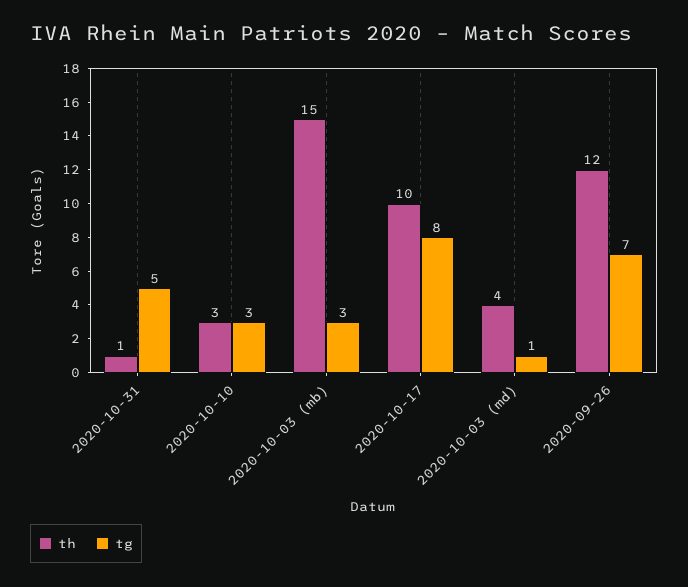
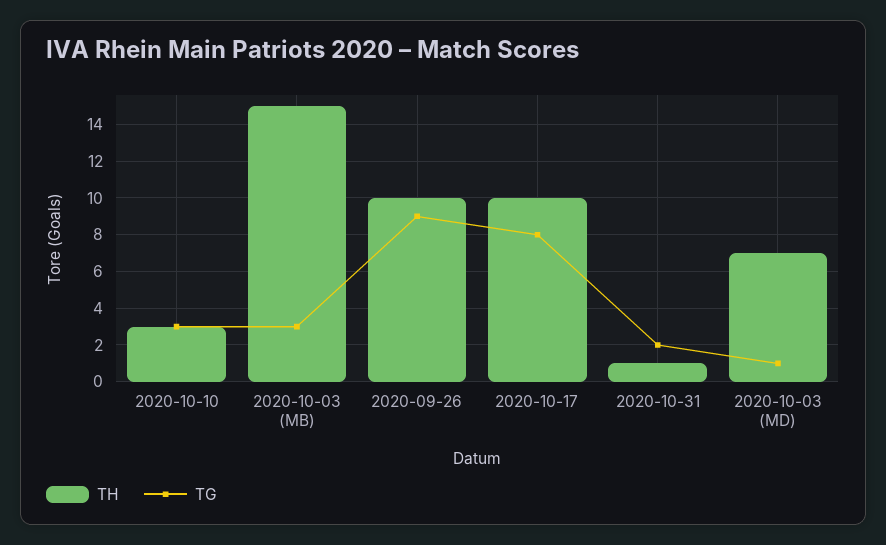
  {
    "th": {
      "2020-10-31": 1,
      "2020-10-10": 3,
      "2020-10-03 (mb)": 15,
      "2020-10-17": 10,
-     "2020-10-03 (md)": 4,
+     "2020-10-03 (md)": 7,
-     "2020-09-26": 12
+     "2020-09-26": 10
    },
    "tg": {
-     "2020-10-31": 5,
+     "2020-10-31": 2,
      "2020-10-10": 3,
      "2020-10-03 (mb)": 3,
      "2020-10-17": 8,
      "2020-10-03 (md)": 1,
-     "2020-09-26": 7
+     "2020-09-26": 9
    }
  }

